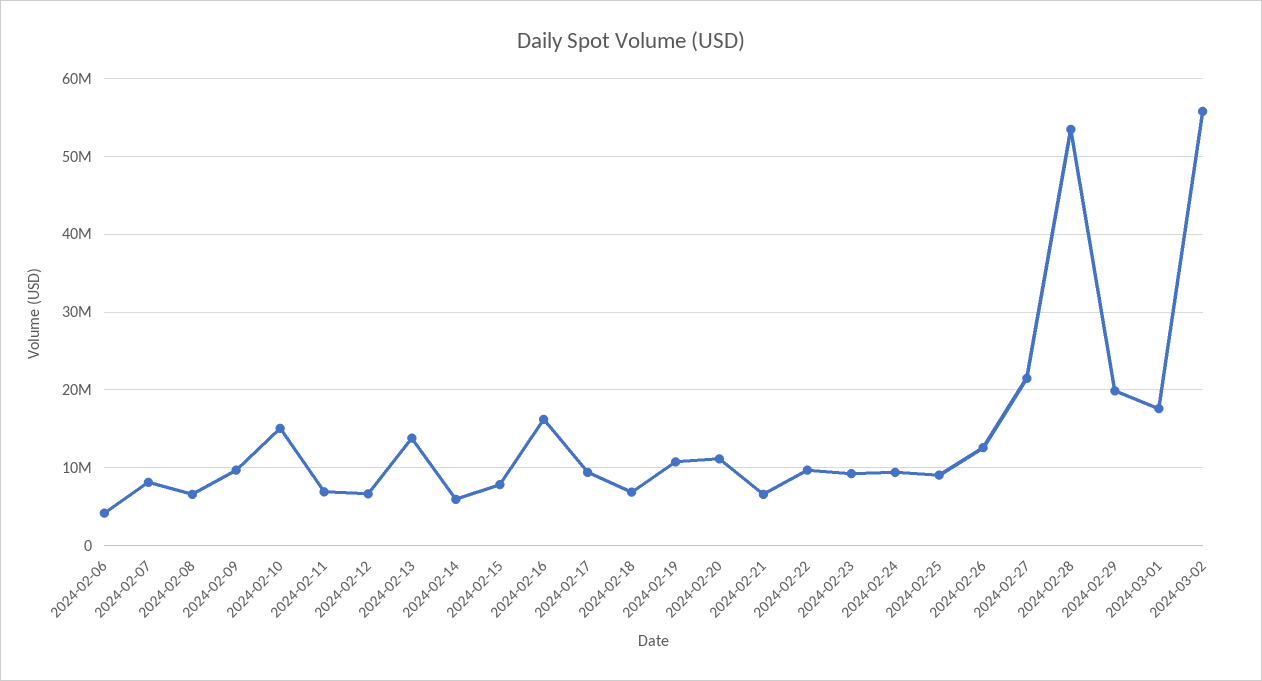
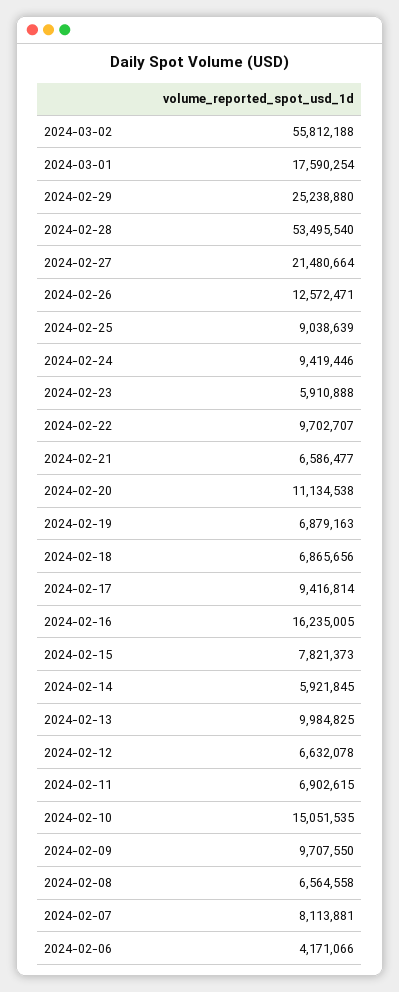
  {
    "2024-02-06": 4171066,
    "2024-02-07": 8113881,
    "2024-02-08": 6564558,
    "2024-02-09": 9707550,
    "2024-02-10": 15051535,
    "2024-02-11": 6902615,
    "2024-02-12": 6632078,
-   "2024-02-13": 14000000,
+   "2024-02-13": 9984825,
    "2024-02-14": 5921845,
    "2024-02-15": 7821373,
    "2024-02-16": 16235005,
    "2024-02-17": 9416814,
    "2024-02-18": 6865656,
-   "2024-02-19": 11000000,
+   "2024-02-19": 6879163,
    "2024-02-20": 11134538,
    "2024-02-21": 6586477,
    "2024-02-22": 9702707,
-   "2024-02-23": 9000000,
+   "2024-02-23": 5910888,
    "2024-02-24": 9419446,
    "2024-02-25": 9038639,
    "2024-02-26": 12572471,
    "2024-02-27": 21480664,
    "2024-02-28": 53495540,
-   "2024-02-29": 20000000,
+   "2024-02-29": 25238880,
    "2024-03-01": 17590254,
    "2024-03-02": 55812188
  }

